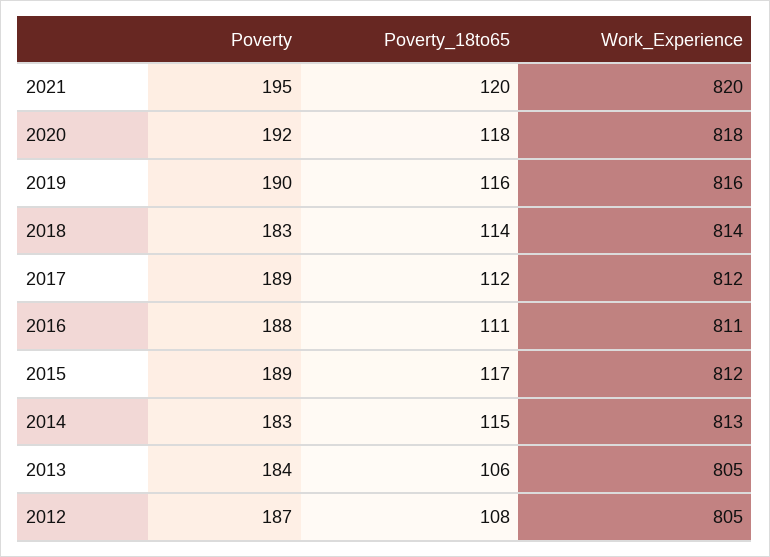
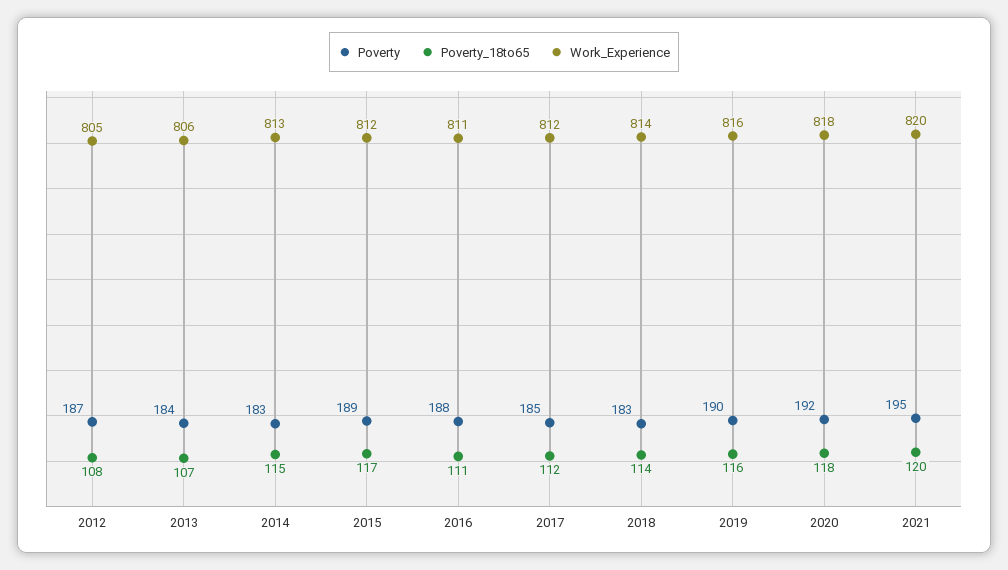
  {
    "Poverty": {
      "2021": 195,
      "2020": 192,
      "2019": 190,
      "2018": 183,
-     "2017": 189,
+     "2017": 185,
      "2016": 188,
      "2015": 189,
      "2014": 183,
      "2013": 184,
      "2012": 187
    },
    "Poverty_18to65": {
      "2021": 120,
      "2020": 118,
      "2019": 116,
      "2018": 114,
      "2017": 112,
      "2016": 111,
      "2015": 117,
      "2014": 115,
-     "2013": 106,
+     "2013": 107,
      "2012": 108
    },
    "Work_Experience": {
      "2021": 820,
      "2020": 818,
      "2019": 816,
      "2018": 814,
      "2017": 812,
      "2016": 811,
      "2015": 812,
      "2014": 813,
-     "2013": 805,
+     "2013": 806,
      "2012": 805
    }
  }

